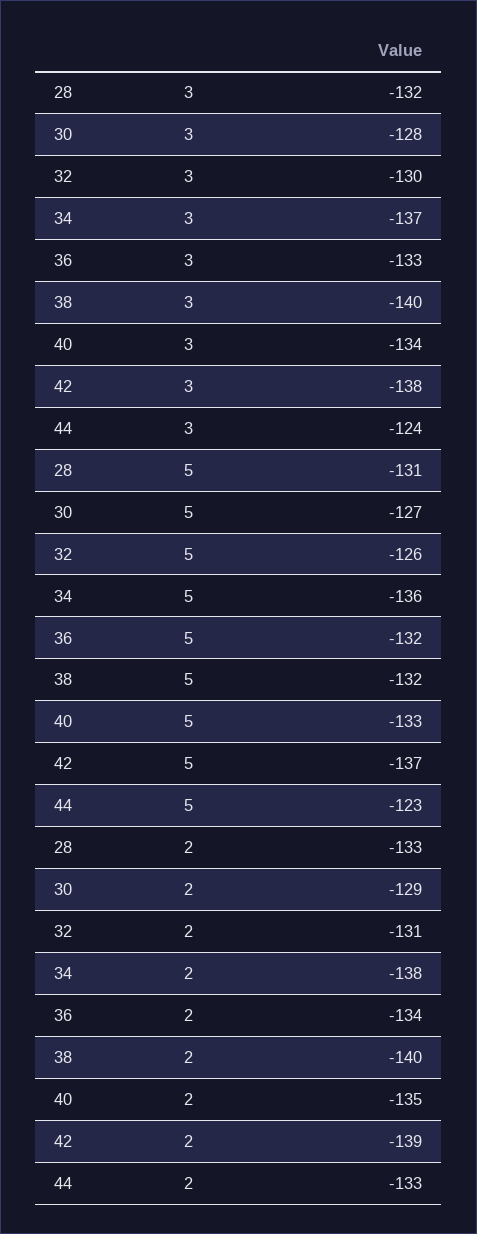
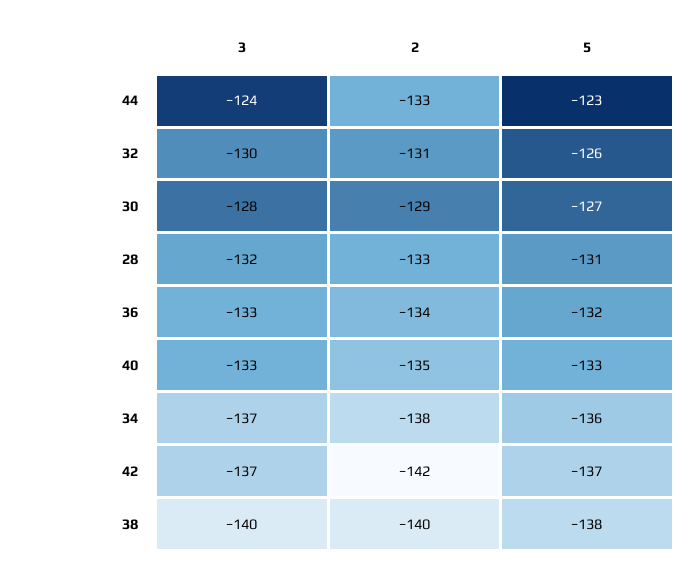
  {
    "28": {
      "3": -132,
      "5": -131,
      "2": -133
    },
    "30": {
      "3": -128,
      "5": -127,
      "2": -129
    },
    "32": {
      "3": -130,
      "5": -126,
      "2": -131
    },
    "34": {
      "3": -137,
      "5": -136,
      "2": -138
    },
    "36": {
      "3": -133,
      "5": -132,
      "2": -134
    },
    "38": {
      "3": -140,
-     "5": -132,
+     "5": -138,
      "2": -140
    },
    "40": {
-     "3": -134,
+     "3": -133,
      "5": -133,
      "2": -135
    },
    "42": {
-     "3": -138,
+     "3": -137,
      "5": -137,
-     "2": -139
+     "2": -142
    },
    "44": {
      "3": -124,
      "5": -123,
      "2": -133
    }
  }

